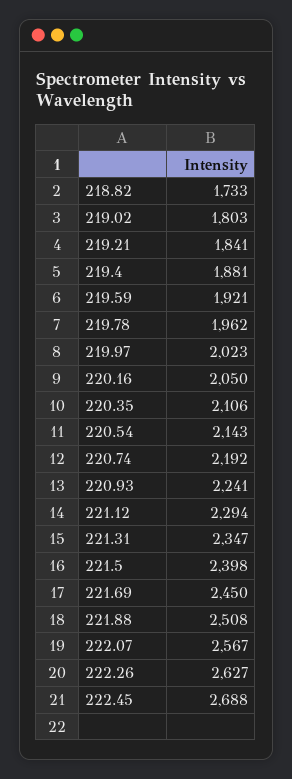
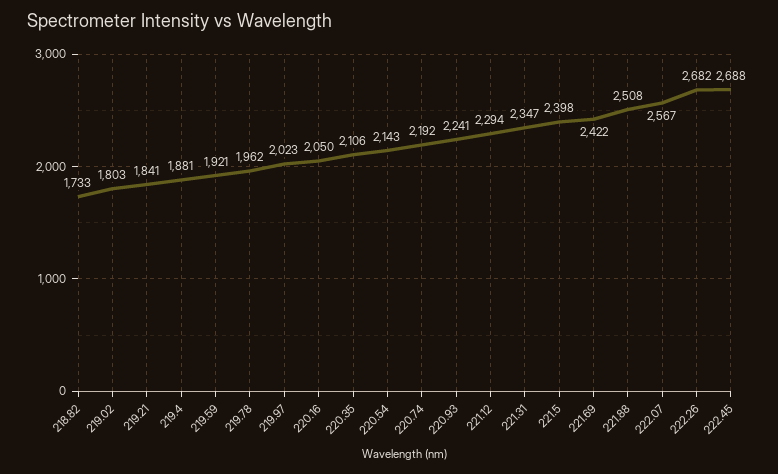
  {
    "218.82": 1733,
    "219.02": 1803,
    "219.21": 1841,
    "219.4": 1881,
    "219.59": 1921,
    "219.78": 1962,
    "219.97": 2023,
    "220.16": 2050,
    "220.35": 2106,
    "220.54": 2143,
    "220.74": 2192,
    "220.93": 2241,
    "221.12": 2294,
    "221.31": 2347,
    "221.5": 2398,
-   "221.69": 2450,
+   "221.69": 2422,
    "221.88": 2508,
    "222.07": 2567,
-   "222.26": 2627,
+   "222.26": 2682,
    "222.45": 2688
  }

